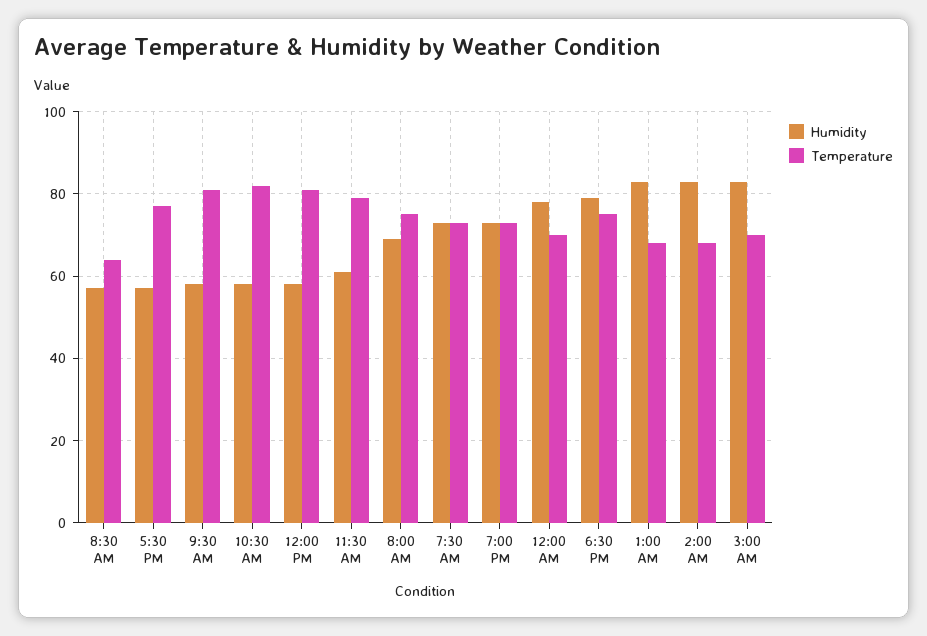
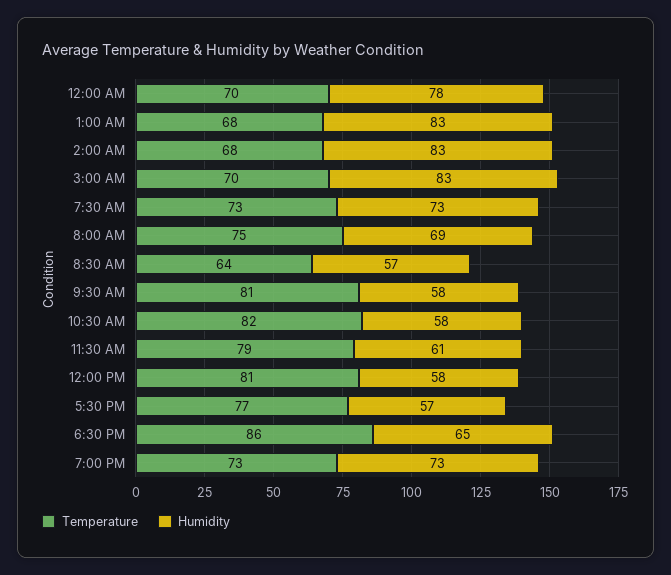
  {
    "Humidity": {
      "8:30 AM": 57,
      "5:30 PM": 57,
      "9:30 AM": 58,
      "10:30 AM": 58,
      "12:00 PM": 58,
      "11:30 AM": 61,
      "8:00 AM": 69,
      "7:30 AM": 73,
      "7:00 PM": 73,
      "12:00 AM": 78,
-     "6:30 PM": 80,
+     "6:30 PM": 65,
      "1:00 AM": 83,
      "2:00 AM": 83,
      "3:00 AM": 83
    },
    "Temperature": {
      "8:30 AM": 64,
      "5:30 PM": 77,
      "9:30 AM": 81,
      "10:30 AM": 82,
      "12:00 PM": 81,
      "11:30 AM": 79,
      "8:00 AM": 75,
      "7:30 AM": 73,
      "7:00 PM": 73,
      "12:00 AM": 70,
-     "6:30 PM": 75,
+     "6:30 PM": 86,
      "1:00 AM": 68,
      "2:00 AM": 68,
      "3:00 AM": 70
    }
  }

